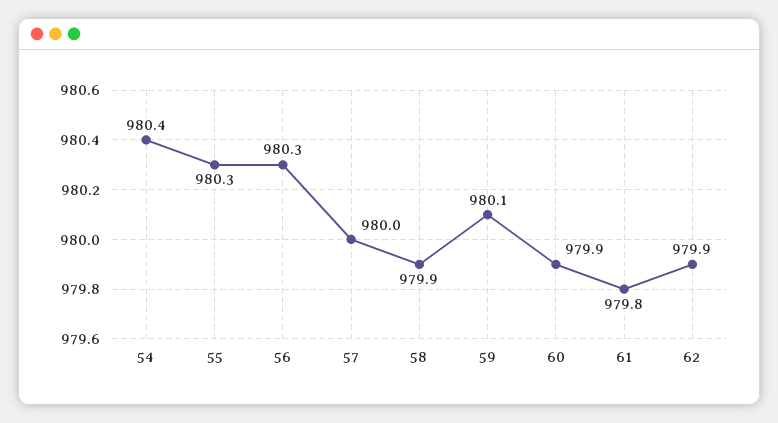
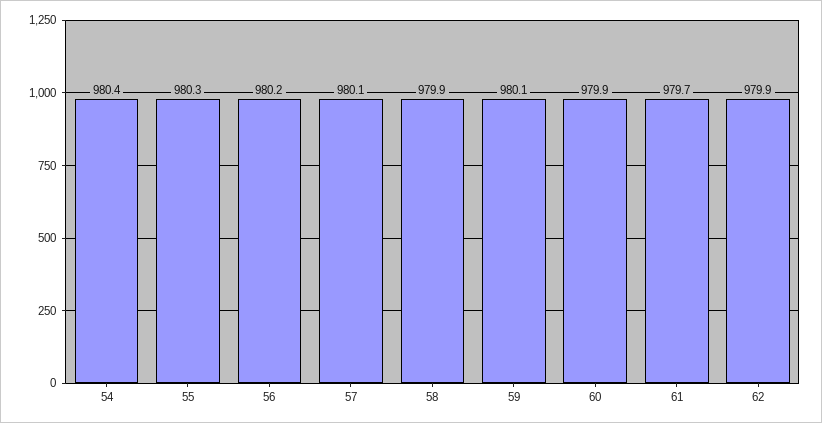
  {
    "54": 980.4,
    "55": 980.3,
-   "56": 980.3,
+   "56": 980.2,
-   "57": 980,
+   "57": 980.1,
    "58": 979.9,
    "59": 980.1,
    "60": 979.9,
-   "61": 979.8,
+   "61": 979.7,
    "62": 979.9
  }

